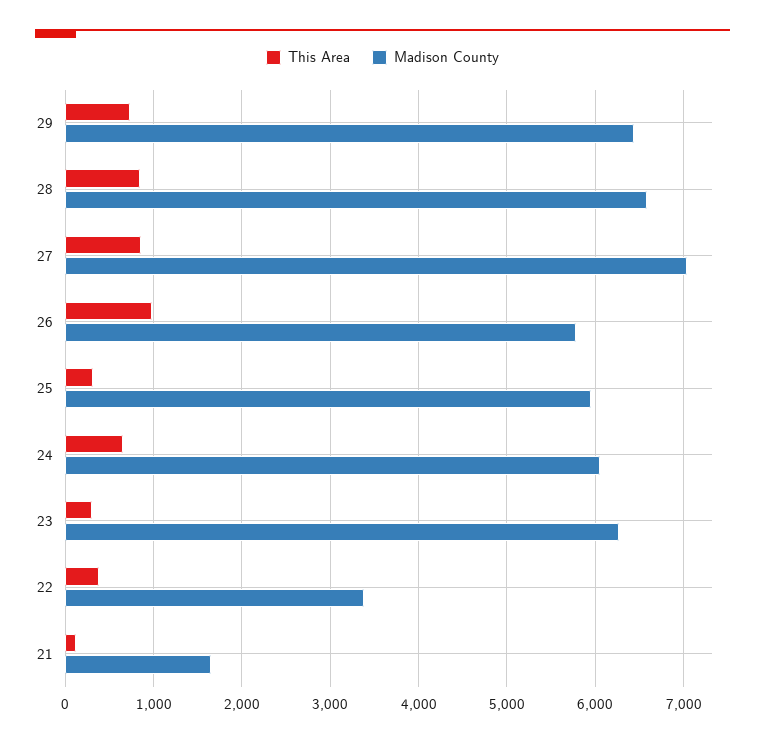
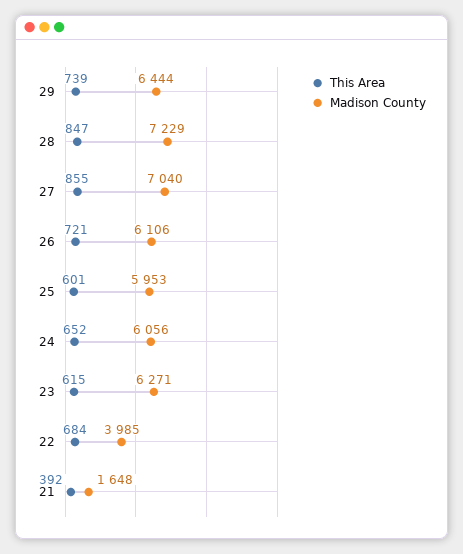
  {
    "This Area": {
      "29": 739,
      "28": 847,
      "27": 855,
-     "26": 1000,
+     "26": 721,
-     "25": 300,
+     "25": 601,
      "24": 652,
-     "23": 300,
+     "23": 615,
-     "22": 400,
+     "22": 684,
-     "21": 100
+     "21": 392
    },
    "Madison County": {
      "29": 6444,
-     "28": 6600,
+     "28": 7229,
      "27": 7040,
-     "26": 5800,
+     "26": 6106,
      "25": 5953,
      "24": 6056,
      "23": 6271,
-     "22": 3400,
+     "22": 3985,
      "21": 1648
    }
  }

